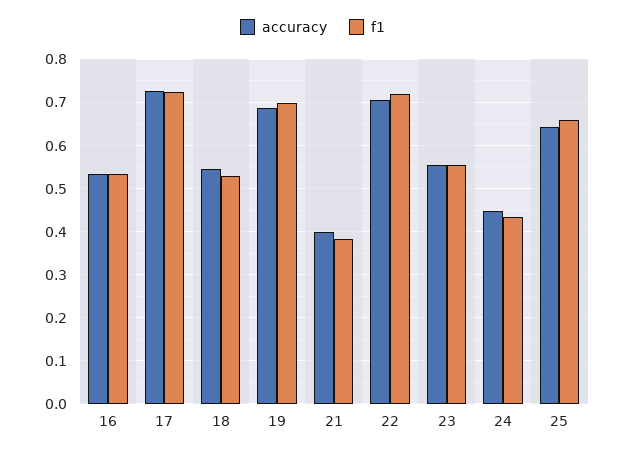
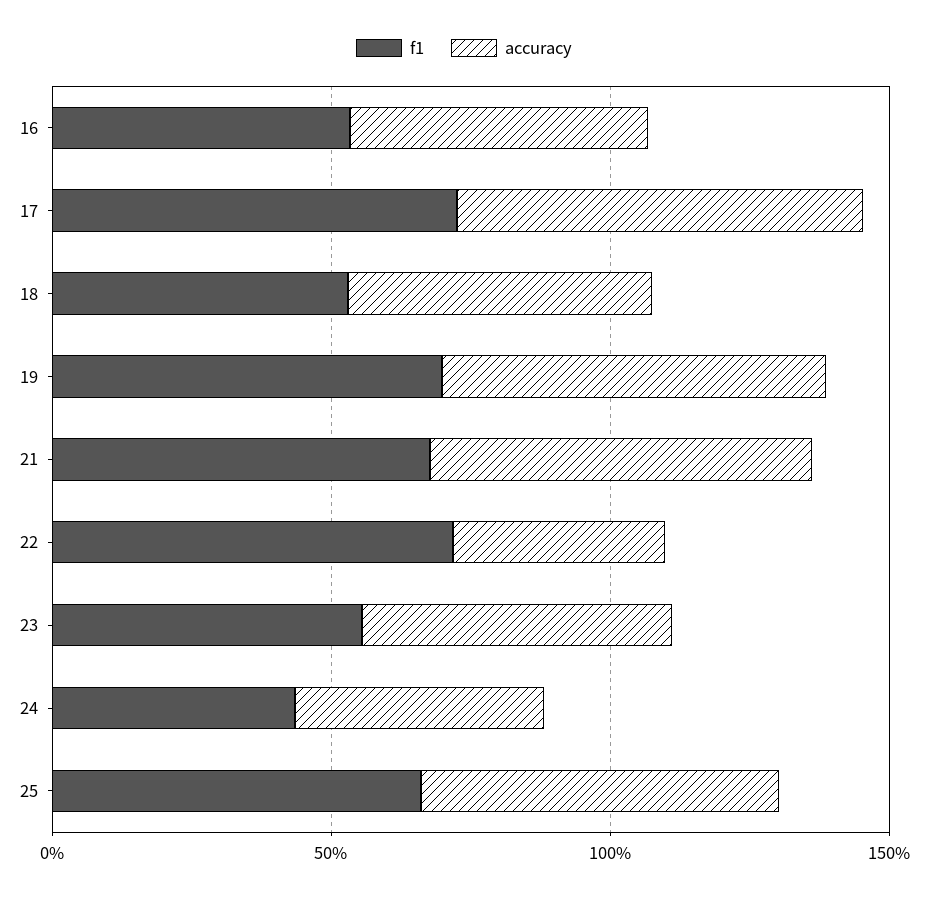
  {
    "accuracy": {
      "16": 0.54,
      "17": 0.72,
      "18": 0.54,
      "19": 0.68,
-     "21": 0.4,
+     "21": 0.7,
-     "22": 0.7,
+     "22": 0.4,
      "23": 0.56,
      "24": 0.44,
      "25": 0.64
    },
    "f1": {
      "16": 0.54,
      "17": 0.72,
      "18": 0.52,
      "19": 0.7,
-     "21": 0.38,
+     "21": 0.7,
      "22": 0.72,
      "23": 0.56,
      "24": 0.44,
      "25": 0.66
    }
  }

